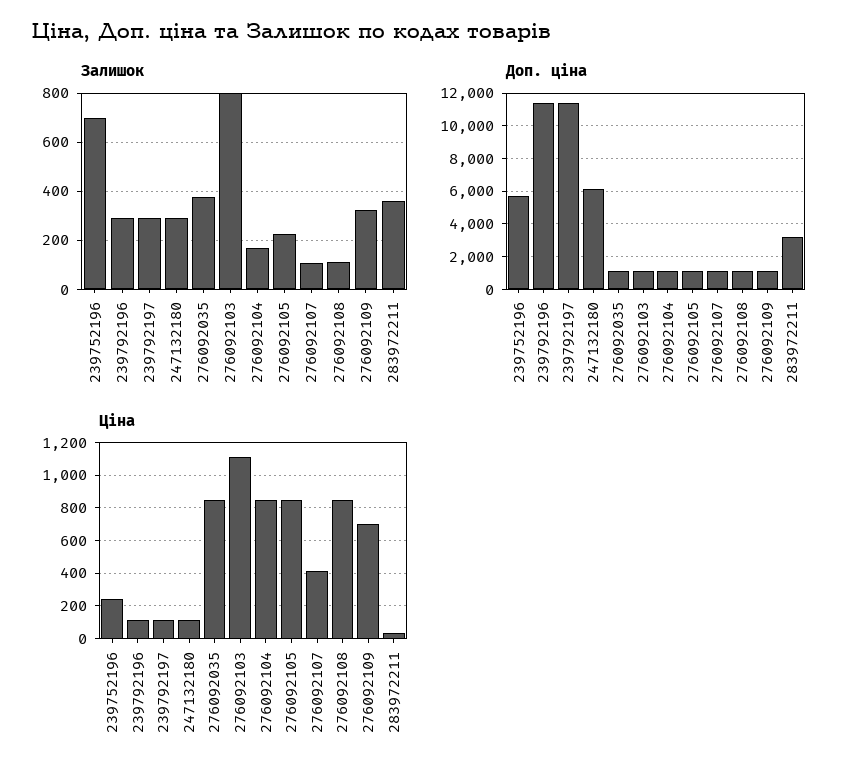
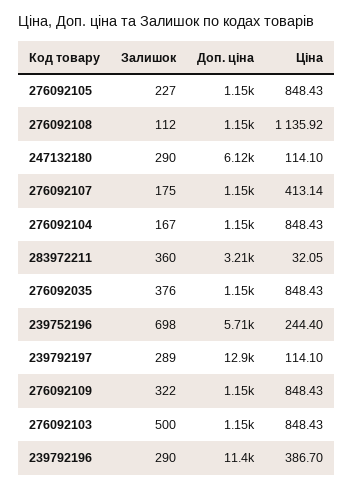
  {
    "Залишок": {
      "239752196": 698,
      "239792196": 290,
      "239792197": 289,
      "247132180": 290,
      "276092035": 376,
-     "276092103": 800,
+     "276092103": 500,
      "276092104": 167,
      "276092105": 227,
-     "276092107": 100,
+     "276092107": 175,
      "276092108": 112,
      "276092109": 322,
      "283972211": 360
    },
    "Доп. ціна": {
      "239752196": 5710,
      "239792196": 11400,
-     "239792197": 11500,
+     "239792197": 12900,
      "247132180": 6120,
      "276092035": 1150,
      "276092103": 1150,
      "276092104": 1150,
      "276092105": 1150,
      "276092107": 1150,
      "276092108": 1150,
      "276092109": 1150,
      "283972211": 3210
    },
    "Ціна": {
      "239752196": 244.4,
-     "239792196": 100,
+     "239792196": 386.7,
      "239792197": 114.1,
      "247132180": 114.1,
      "276092035": 848.43,
-     "276092103": 1100,
+     "276092103": 848.43,
      "276092104": 848.43,
      "276092105": 848.43,
      "276092107": 413.14,
-     "276092108": 850,
+     "276092108": 1135.92,
-     "276092109": 700,
+     "276092109": 848.43,
      "283972211": 32.05
    }
  }

